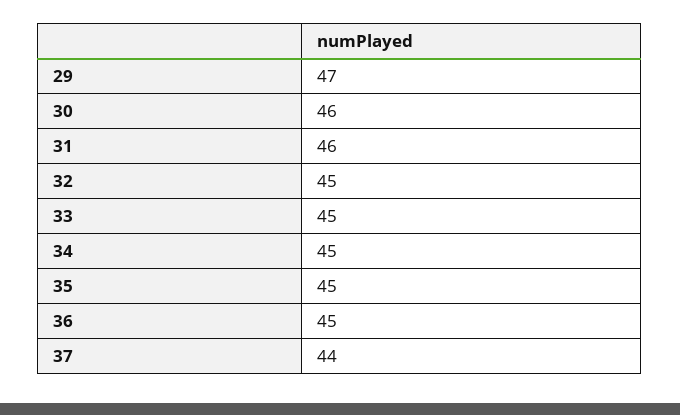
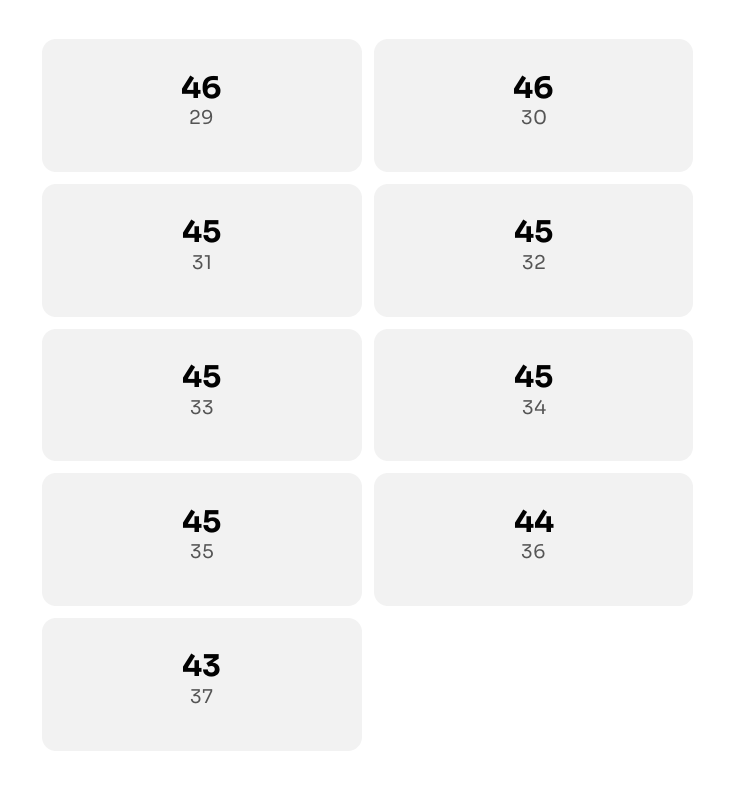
  {
-   "29": 47,
+   "29": 46,
    "30": 46,
-   "31": 46,
+   "31": 45,
    "32": 45,
    "33": 45,
    "34": 45,
    "35": 45,
-   "36": 45,
+   "36": 44,
-   "37": 44
+   "37": 43
  }

